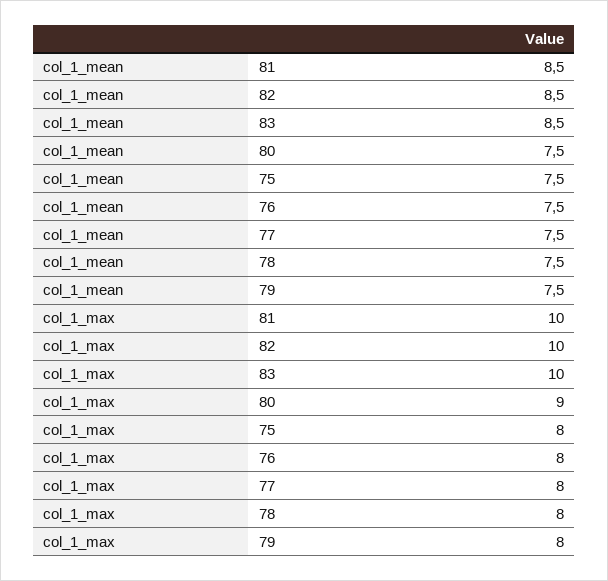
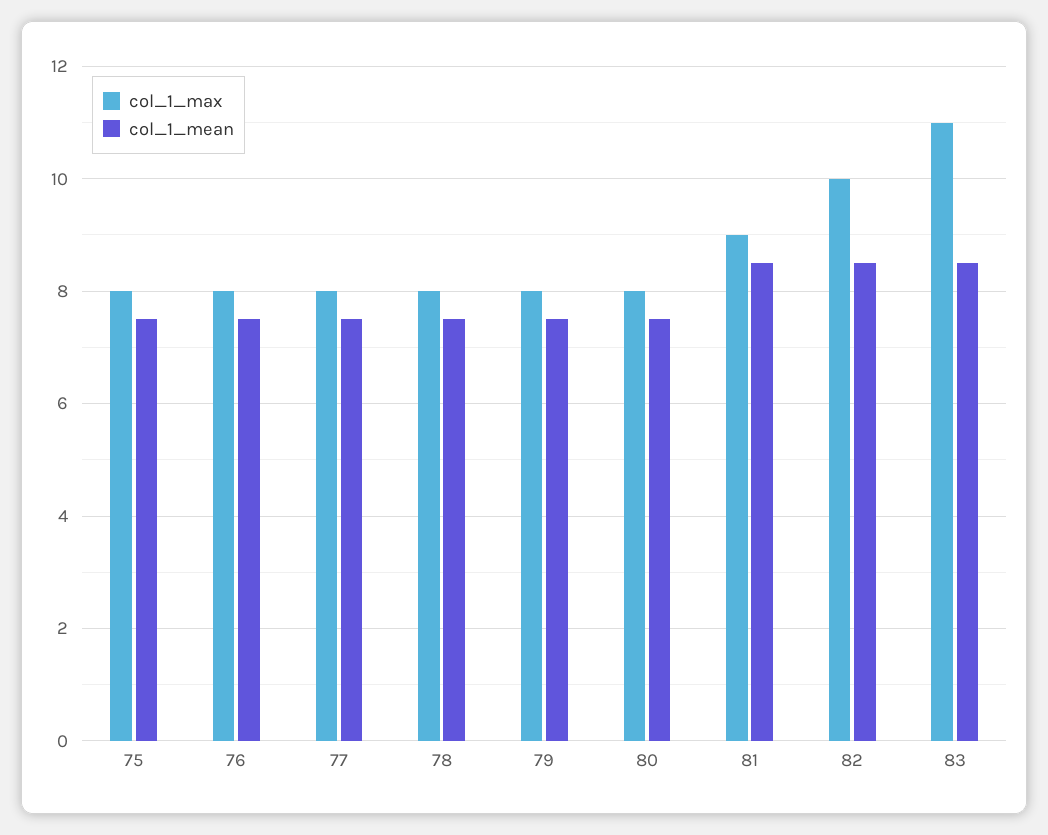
  {
    "col_1_mean": {
      "81": 8.5,
      "82": 8.5,
      "83": 8.5,
      "80": 7.5,
      "75": 7.5,
      "76": 7.5,
      "77": 7.5,
      "78": 7.5,
      "79": 7.5
    },
    "col_1_max": {
-     "81": 10,
+     "81": 9,
      "82": 10,
-     "83": 10,
+     "83": 11,
-     "80": 9,
+     "80": 8,
      "75": 8,
      "76": 8,
      "77": 8,
      "78": 8,
      "79": 8
    }
  }

